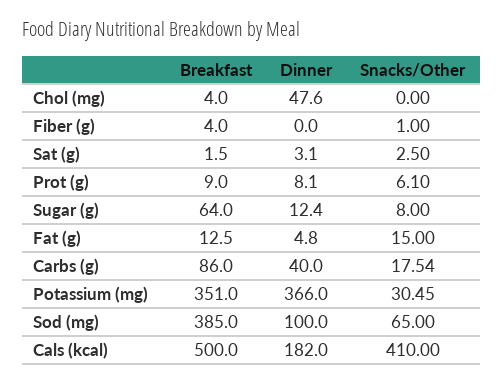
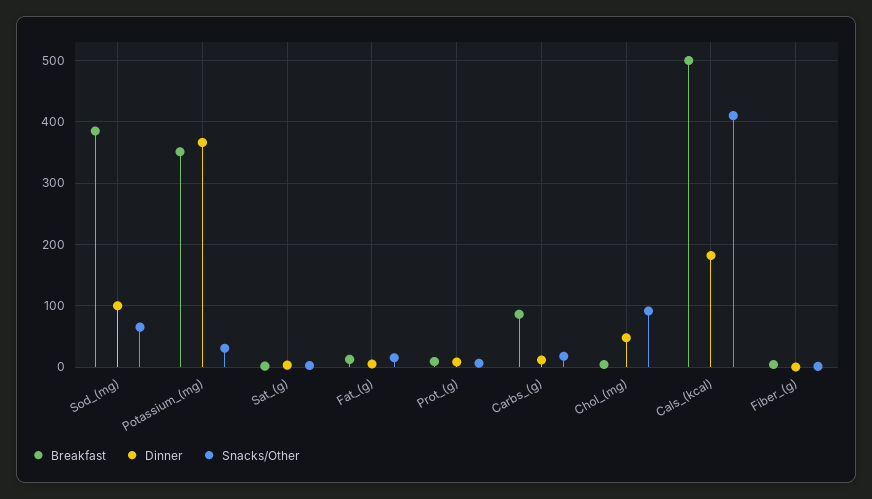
  {
    "Breakfast": {
      "Chol (mg)": 4,
      "Fiber (g)": 4,
      "Sat (g)": 1.5,
      "Prot (g)": 9,
-     "Sugar (g)": 64,
      "Fat (g)": 12.5,
      "Carbs (g)": 86,
      "Potassium (mg)": 351,
      "Sod (mg)": 385,
      "Cals (kcal)": 500
    },
    "Dinner": {
      "Chol (mg)": 47.6,
      "Fiber (g)": 0,
      "Sat (g)": 3.1,
      "Prot (g)": 8.1,
-     "Sugar (g)": 12.4,
      "Fat (g)": 4.8,
-     "Carbs (g)": 40,
+     "Carbs (g)": 10,
      "Potassium (mg)": 366,
      "Sod (mg)": 100,
      "Cals (kcal)": 182
    },
    "Snacks/Other": {
-     "Chol (mg)": 0,
+     "Chol (mg)": 90,
      "Fiber (g)": 1,
      "Sat (g)": 2.5,
      "Prot (g)": 6.1,
-     "Sugar (g)": 8,
      "Fat (g)": 15,
      "Carbs (g)": 17.54,
      "Potassium (mg)": 30.45,
      "Sod (mg)": 65,
      "Cals (kcal)": 410
    }
  }

